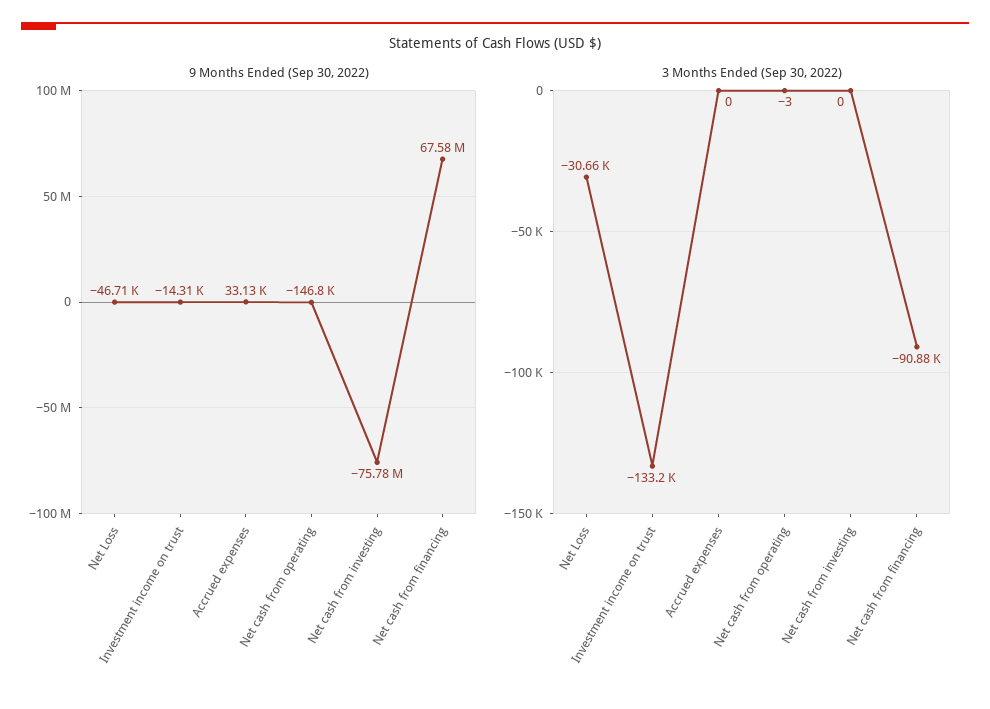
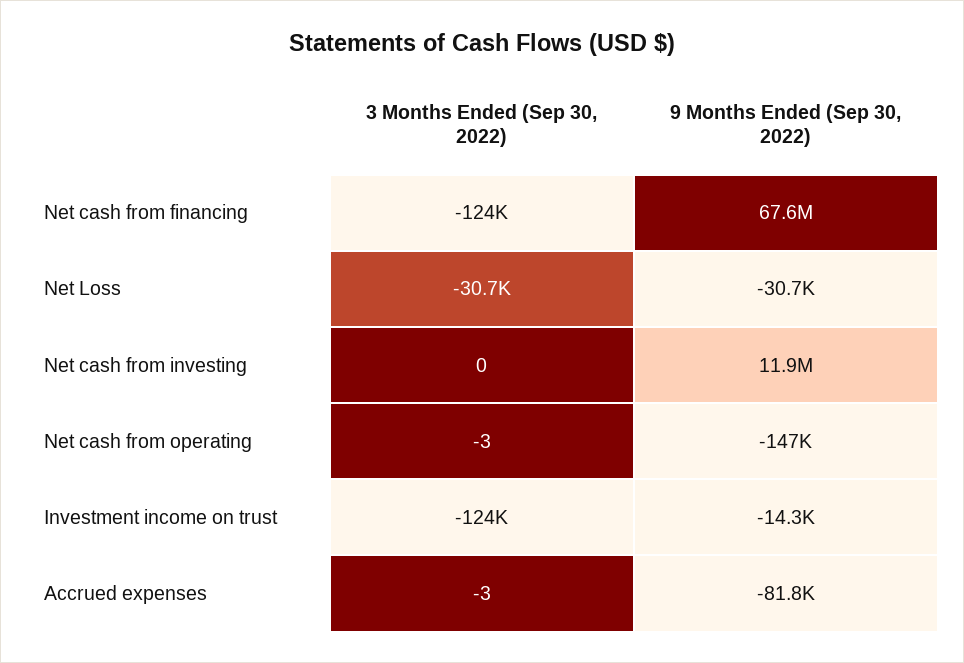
  {
    "9 Months Ended (Sep 30, 2022)": {
-     "Net Loss": -46710,
+     "Net Loss": -30700,
      "Investment income on trust": -14310,
-     "Accrued expenses": 33130,
+     "Accrued expenses": -81800,
      "Net cash from operating": -146800,
-     "Net cash from investing": -75780000,
+     "Net cash from investing": 11900000,
      "Net cash from financing": 67580000
    },
    "3 Months Ended (Sep 30, 2022)": {
      "Net Loss": -30660,
-     "Investment income on trust": -133200,
+     "Investment income on trust": -124000,
-     "Accrued expenses": 0,
+     "Accrued expenses": -3,
      "Net cash from operating": -3,
      "Net cash from investing": 0,
-     "Net cash from financing": -90880
+     "Net cash from financing": -124000
    }
  }

